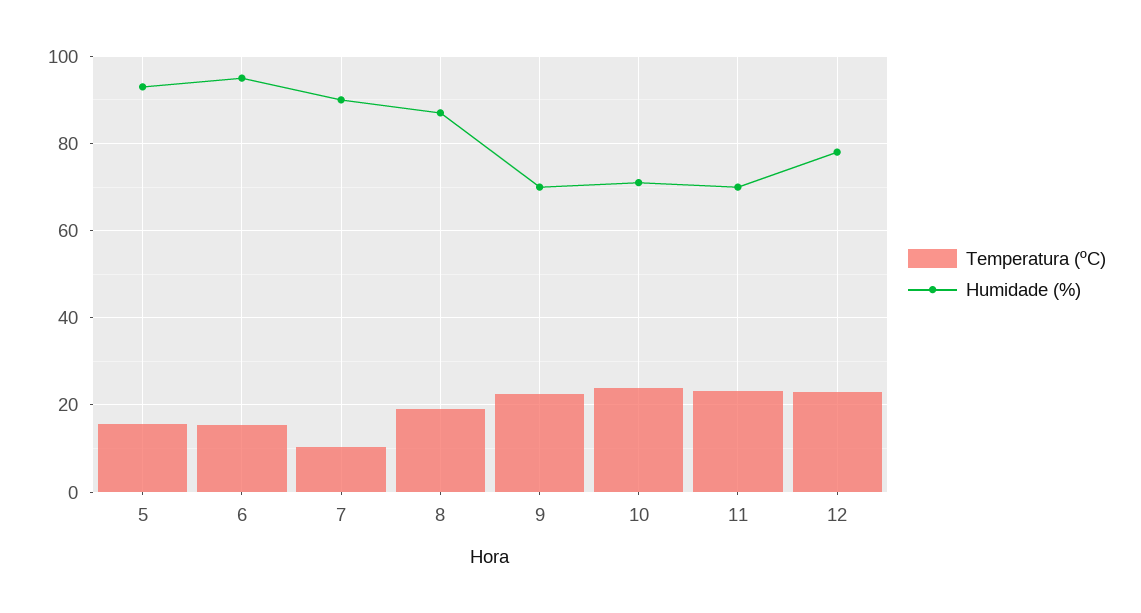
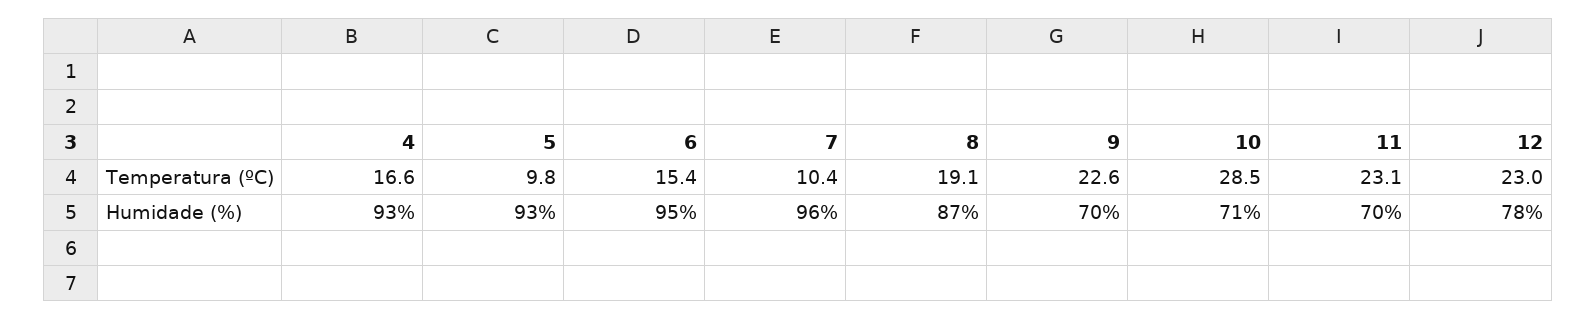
  {
    "Temperatura (ºC)": {
-     "5": 16,
+     "5": 9.8,
      "6": 15.4,
      "7": 10.4,
      "8": 19.1,
      "9": 22.6,
-     "10": 24,
+     "10": 28.5,
      "11": 23.1,
-     "12": 23
+     "12": 23,
+     "4": 16.6
    },
    "Humidade (%)": {
      "5": 93,
      "6": 95,
-     "7": 90,
+     "7": 96,
      "8": 87,
      "9": 70,
      "10": 71,
      "11": 70,
-     "12": 78
+     "12": 78,
+     "4": 93
    }
  }

